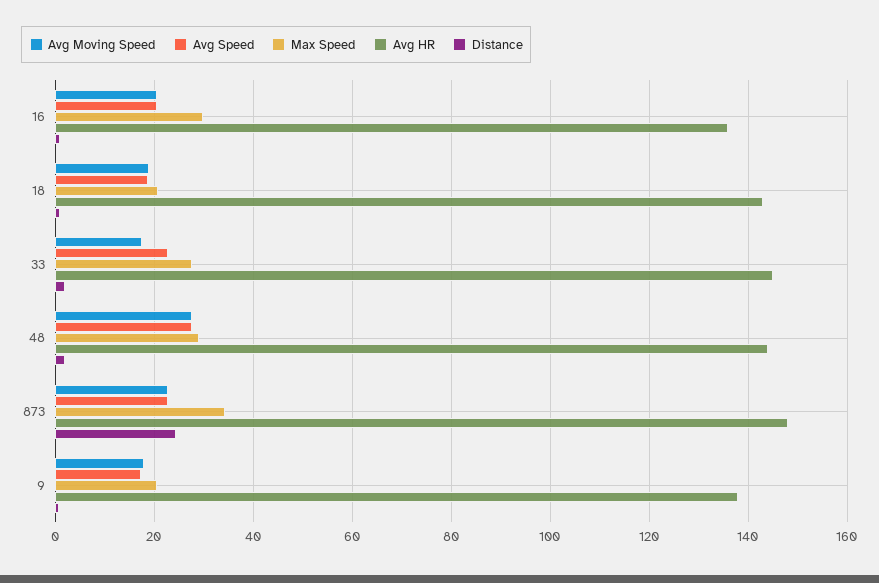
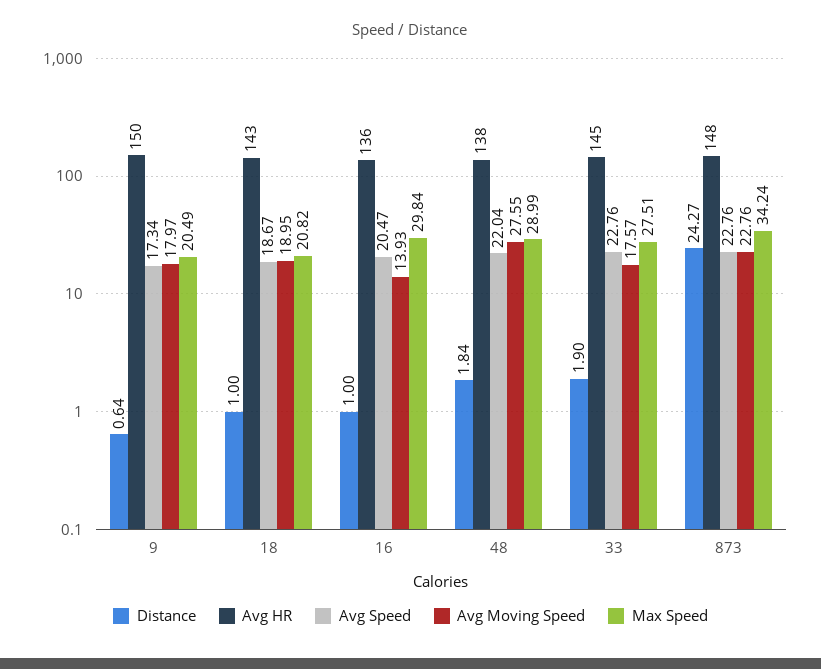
  {
    "Avg Moving Speed": {
-     "16": 20,
+     "16": 13.93,
      "18": 18.95,
      "33": 17.57,
      "48": 27.55,
      "873": 22.76,
      "9": 17.97
    },
    "Avg Speed": {
      "16": 20.47,
      "18": 18.67,
      "33": 22.76,
-     "48": 28,
+     "48": 22.04,
      "873": 22.76,
      "9": 17.34
    },
    "Max Speed": {
      "16": 29.84,
      "18": 20.82,
      "33": 27.51,
      "48": 28.99,
      "873": 34.24,
      "9": 20.49
    },
    "Avg HR": {
      "16": 136,
      "18": 143,
      "33": 145,
-     "48": 144,
+     "48": 138,
      "873": 148,
-     "9": 138
+     "9": 150
    },
    "Distance": {
      "16": 1,
      "18": 1,
      "33": 1.9,
      "48": 1.84,
      "873": 24.27,
      "9": 0.64
    }
  }

